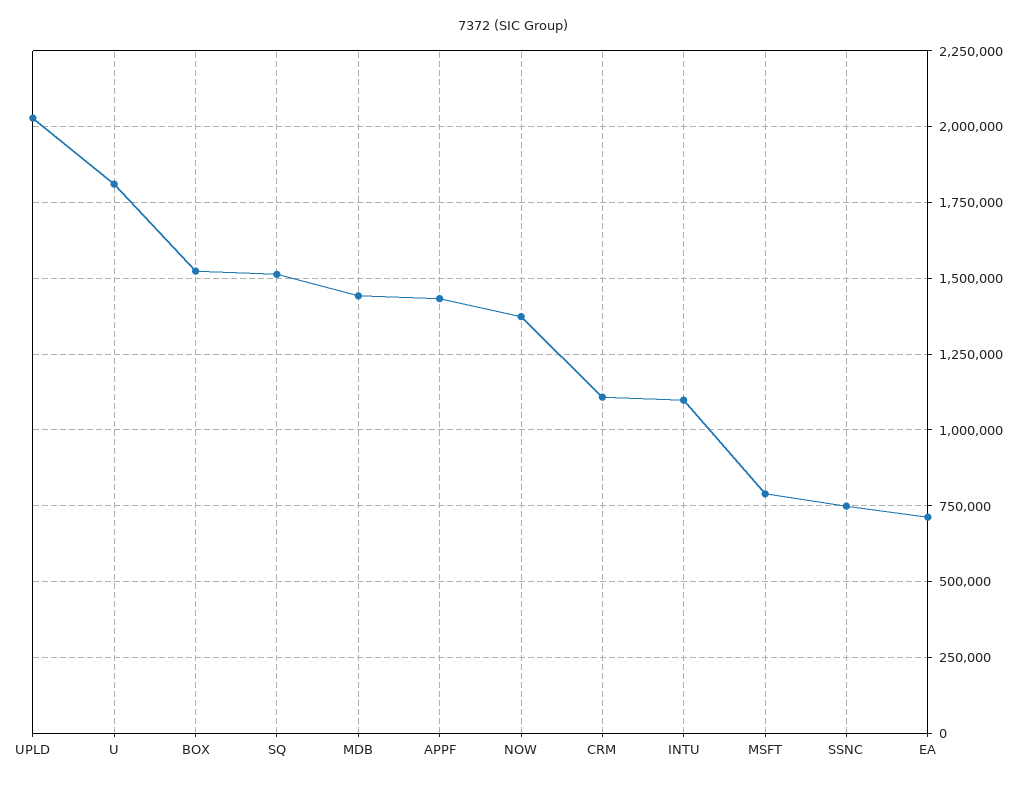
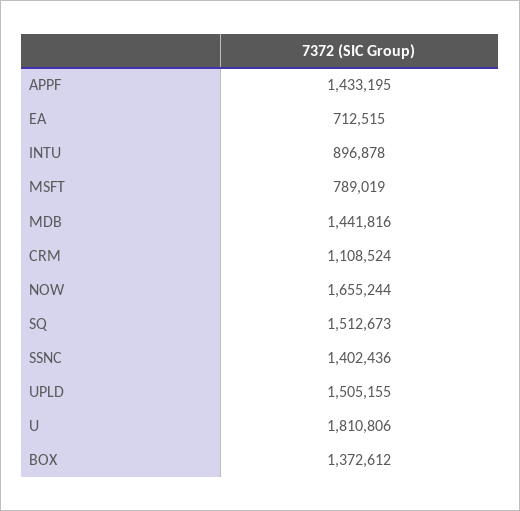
  {
-   "UPLD": 2025000,
+   "UPLD": 1505155,
    "U": 1810806,
-   "BOX": 1525000,
+   "BOX": 1372612,
    "SQ": 1512673,
    "MDB": 1441816,
    "APPF": 1433195,
-   "NOW": 1375000,
+   "NOW": 1655244,
    "CRM": 1108524,
-   "INTU": 1100000,
+   "INTU": 896878,
    "MSFT": 789019,
-   "SSNC": 750000,
+   "SSNC": 1402436,
    "EA": 712515
  }

